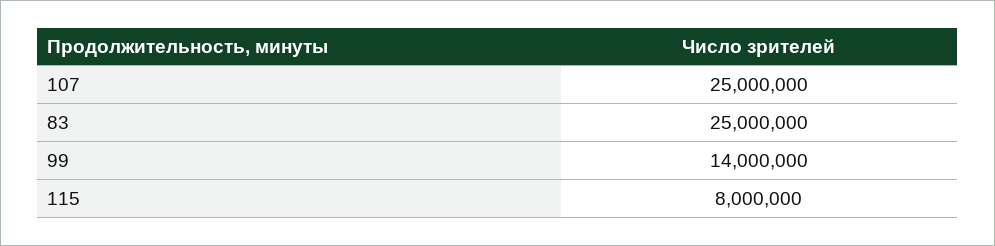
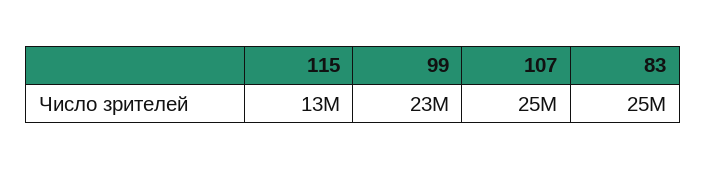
  {
    "107": 25000000,
    "83": 25000000,
-   "99": 14000000,
+   "99": 23000000,
-   "115": 8000000
+   "115": 13000000
  }

